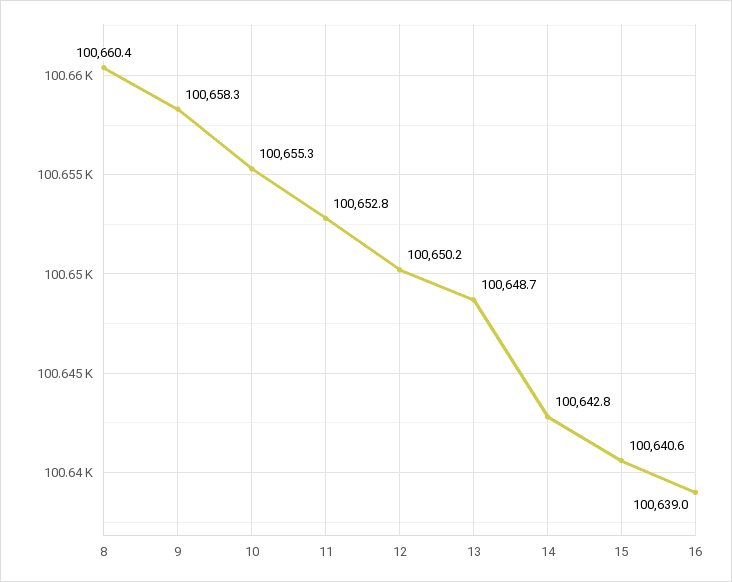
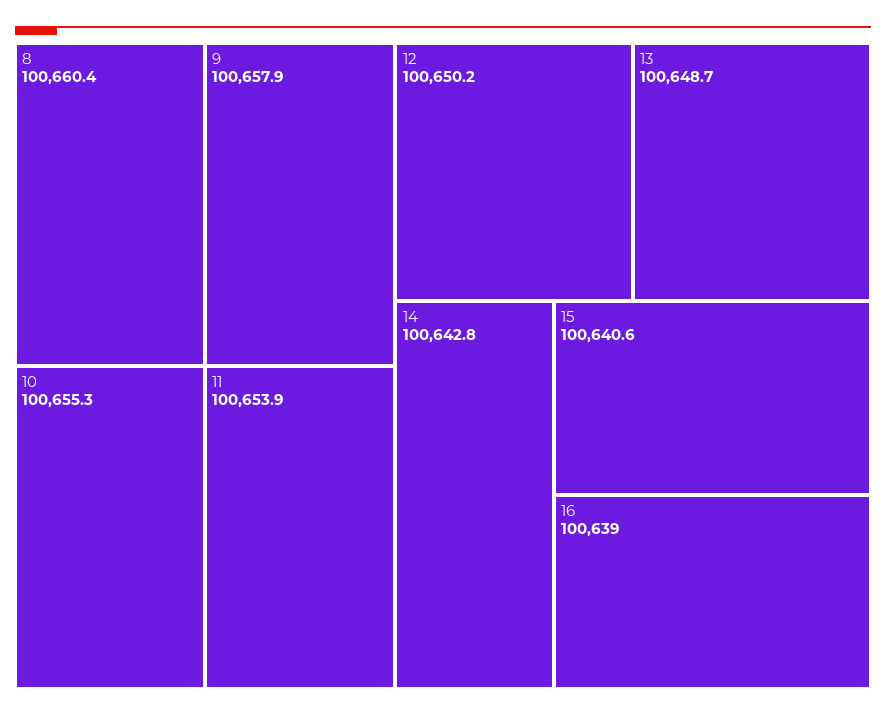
  {
    "8": 100660.4,
-   "9": 100658.3,
+   "9": 100657.9,
    "10": 100655.3,
-   "11": 100652.8,
+   "11": 100653.9,
    "12": 100650.2,
    "13": 100648.7,
    "14": 100642.8,
    "15": 100640.6,
    "16": 100639
  }

